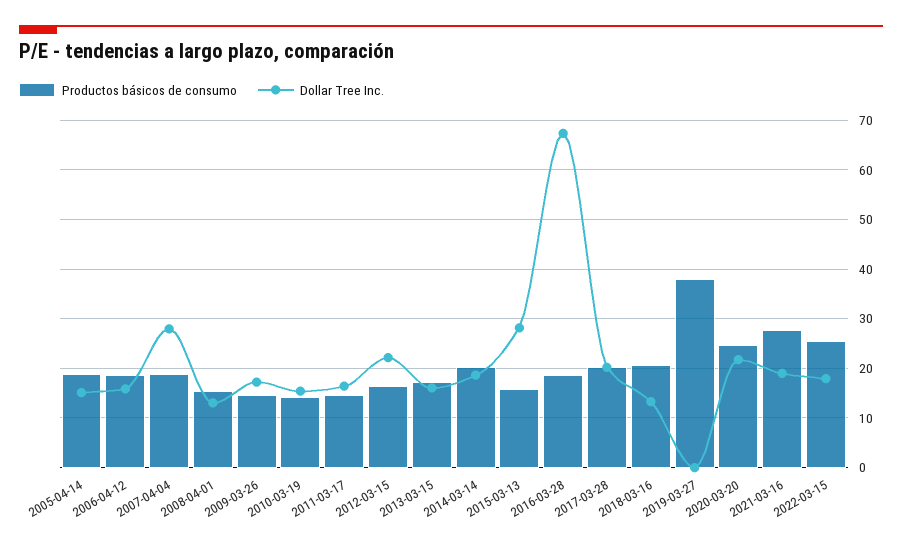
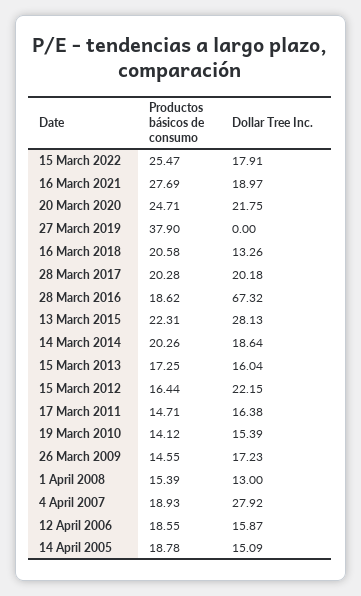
  {
    "Productos básicos de consumo": {
      "2005-04-14": 18.78,
      "2006-04-12": 18.55,
      "2007-04-04": 18.93,
      "2008-04-01": 15.39,
      "2009-03-26": 14.55,
      "2010-03-19": 14.12,
      "2011-03-17": 14.71,
      "2012-03-15": 16.44,
      "2013-03-15": 17.25,
      "2014-03-14": 20.26,
-     "2015-03-13": 16,
+     "2015-03-13": 22.31,
      "2016-03-28": 18.62,
      "2017-03-28": 20.28,
      "2018-03-16": 20.58,
      "2019-03-27": 37.9,
      "2020-03-20": 24.71,
      "2021-03-16": 27.69,
      "2022-03-15": 25.47
    },
    "Dollar Tree Inc.": {
      "2005-04-14": 15.09,
      "2006-04-12": 15.87,
      "2007-04-04": 27.92,
      "2008-04-01": 13,
      "2009-03-26": 17.23,
      "2010-03-19": 15.39,
      "2011-03-17": 16.38,
      "2012-03-15": 22.15,
      "2013-03-15": 16.04,
      "2014-03-14": 18.64,
      "2015-03-13": 28.13,
      "2016-03-28": 67.32,
      "2017-03-28": 20.18,
      "2018-03-16": 13.26,
      "2019-03-27": 0,
      "2020-03-20": 21.75,
      "2021-03-16": 18.97,
      "2022-03-15": 17.91
    }
  }

